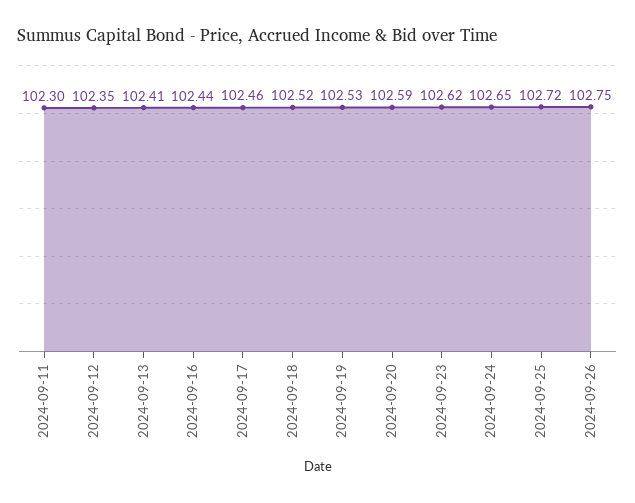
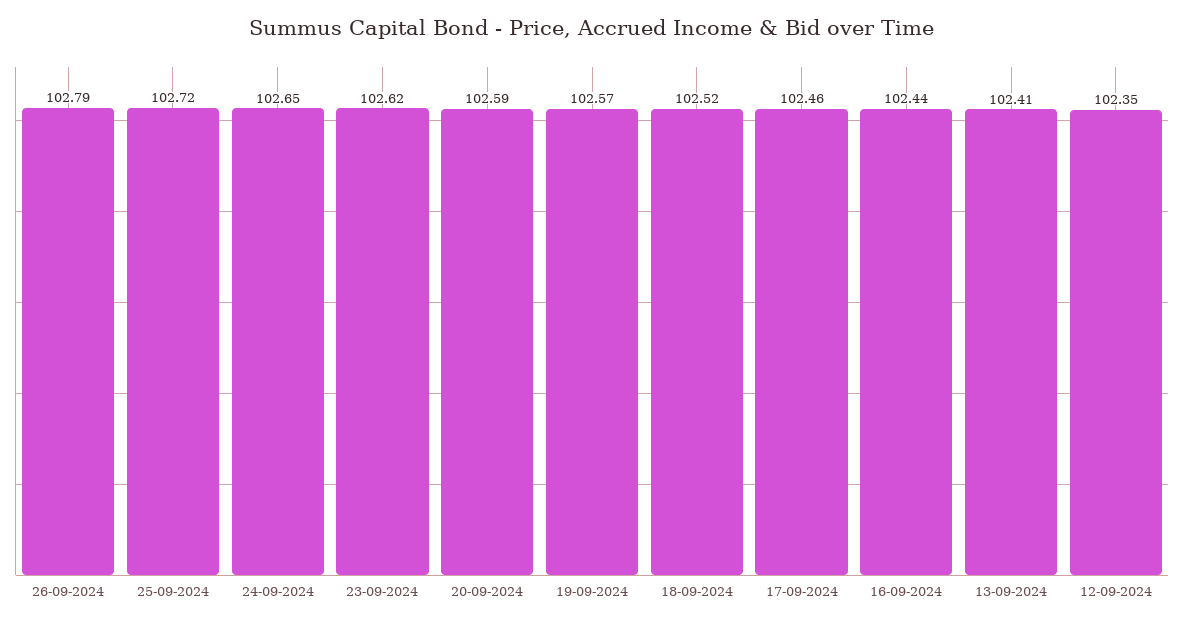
  {
-   "2024-09-11": 102.3,
    "2024-09-12": 102.35,
    "2024-09-13": 102.41,
    "2024-09-16": 102.44,
    "2024-09-17": 102.46,
    "2024-09-18": 102.52,
-   "2024-09-19": 102.53,
+   "2024-09-19": 102.57,
    "2024-09-20": 102.59,
    "2024-09-23": 102.62,
    "2024-09-24": 102.65,
    "2024-09-25": 102.72,
-   "2024-09-26": 102.75
+   "2024-09-26": 102.79
  }

